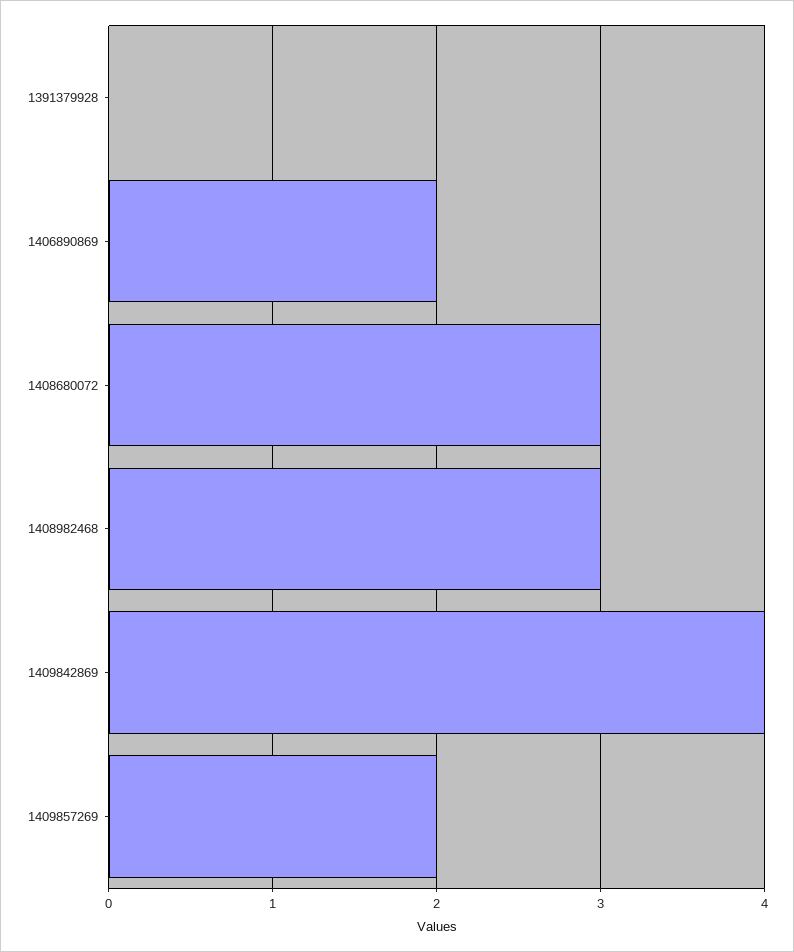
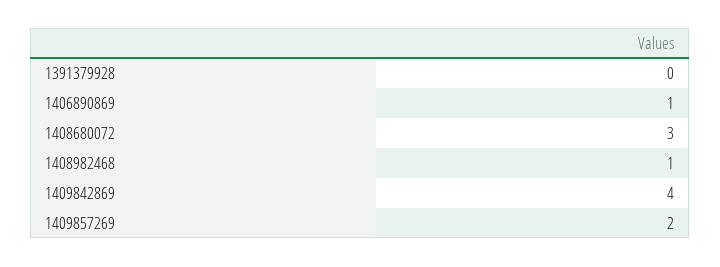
  {
    "1391379928": 0,
-   "1406890869": 2,
+   "1406890869": 1,
    "1408680072": 3,
-   "1408982468": 3,
+   "1408982468": 1,
    "1409842869": 4,
    "1409857269": 2
  }

